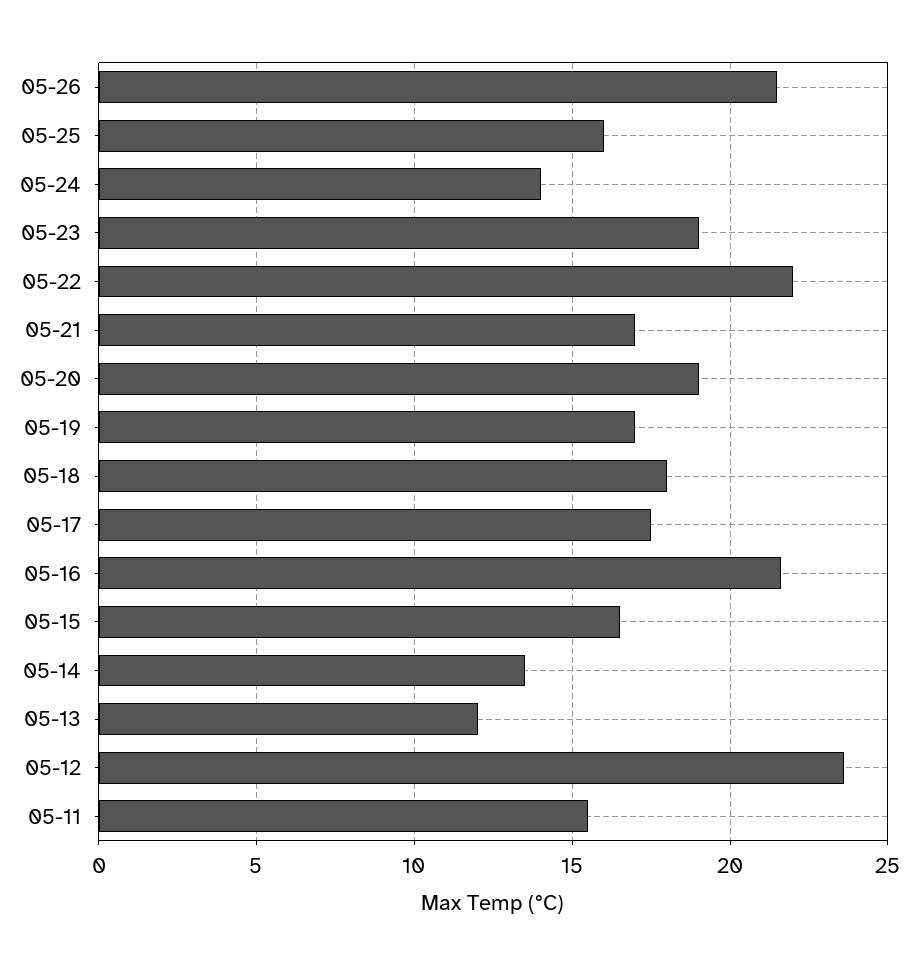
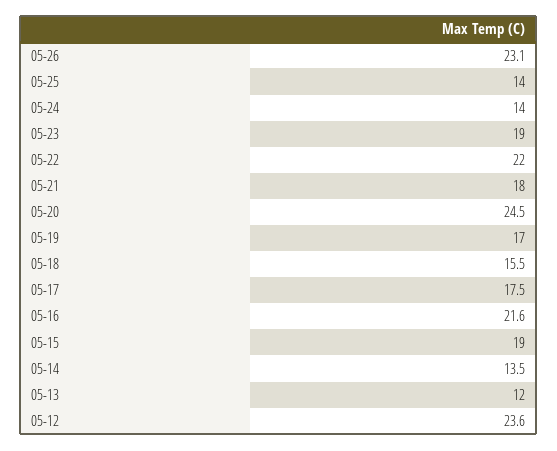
  {
-   "05-26": 21.5,
+   "05-26": 23.1,
-   "05-25": 16,
+   "05-25": 14,
    "05-24": 14,
    "05-23": 19,
    "05-22": 22,
-   "05-21": 17,
+   "05-21": 18,
-   "05-20": 19,
+   "05-20": 24.5,
    "05-19": 17,
-   "05-18": 18,
+   "05-18": 15.5,
    "05-17": 17.5,
    "05-16": 21.6,
-   "05-15": 16.5,
+   "05-15": 19,
    "05-14": 13.5,
    "05-13": 12,
-   "05-12": 23.6,
+   "05-12": 23.6
-   "05-11": 15.5
  }

